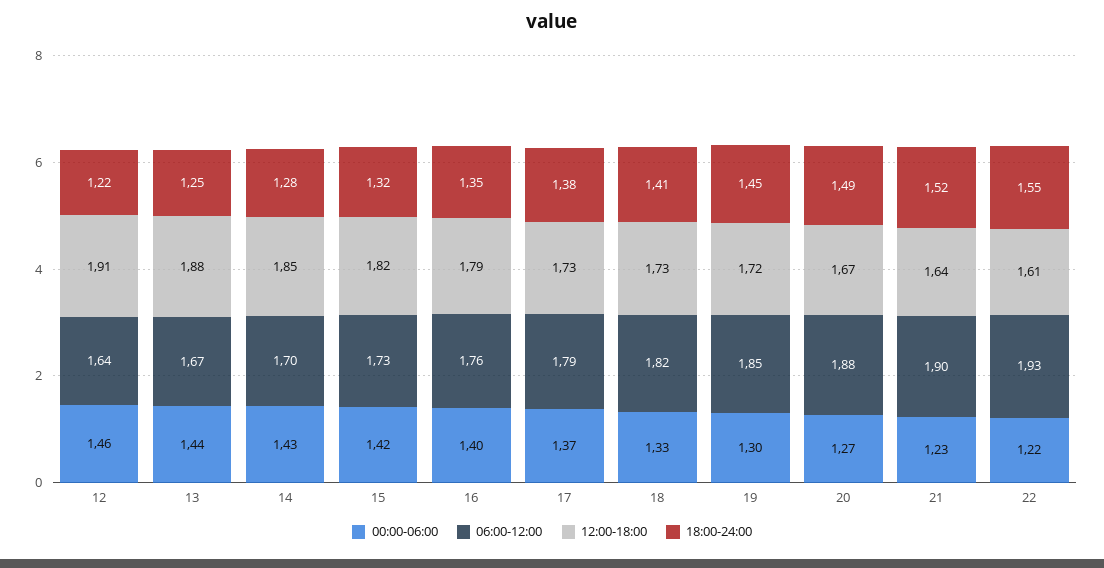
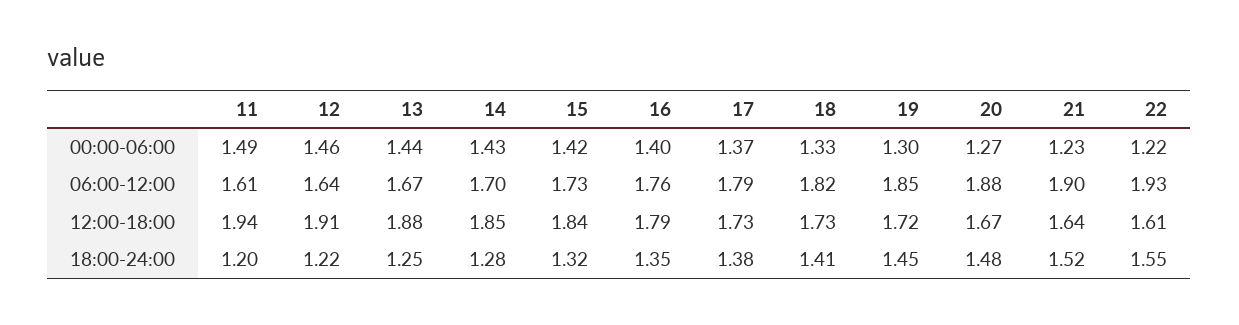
  {
    "00:00-06:00": {
      "12": 1.46,
      "13": 1.44,
      "14": 1.43,
      "15": 1.42,
      "16": 1.4,
      "17": 1.37,
      "18": 1.33,
      "19": 1.3,
      "20": 1.27,
      "21": 1.23,
-     "22": 1.22
+     "22": 1.22,
+     "11": 1.49
    },
    "06:00-12:00": {
      "12": 1.64,
      "13": 1.67,
      "14": 1.7,
      "15": 1.73,
      "16": 1.76,
      "17": 1.79,
      "18": 1.82,
      "19": 1.85,
      "20": 1.88,
      "21": 1.9,
-     "22": 1.93
+     "22": 1.93,
+     "11": 1.61
    },
    "12:00-18:00": {
      "12": 1.91,
      "13": 1.88,
      "14": 1.85,
-     "15": 1.82,
+     "15": 1.84,
      "16": 1.79,
      "17": 1.73,
      "18": 1.73,
      "19": 1.72,
      "20": 1.67,
      "21": 1.64,
-     "22": 1.61
+     "22": 1.61,
+     "11": 1.94
    },
    "18:00-24:00": {
      "12": 1.22,
      "13": 1.25,
      "14": 1.28,
      "15": 1.32,
      "16": 1.35,
      "17": 1.38,
      "18": 1.41,
      "19": 1.45,
-     "20": 1.49,
+     "20": 1.48,
      "21": 1.52,
-     "22": 1.55
+     "22": 1.55,
+     "11": 1.2
    }
  }

